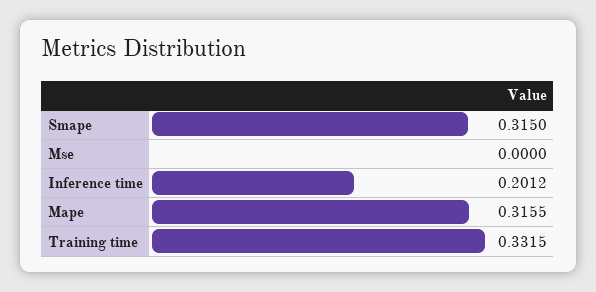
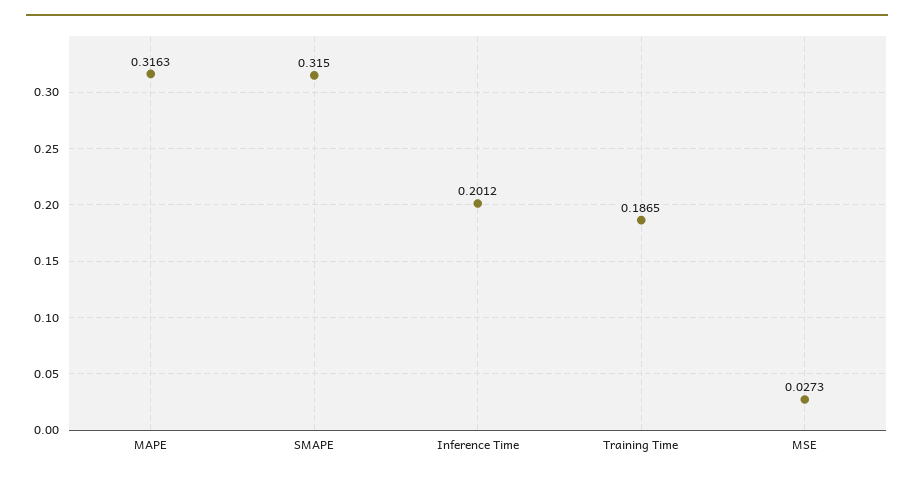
  {
    "Smape": 0.315,
-   "Mse": 0,
+   "Mse": 0.0273,
    "Inference time": 0.2012,
-   "Mape": 0.3155,
+   "Mape": 0.3163,
-   "Training time": 0.3315
+   "Training time": 0.1865
  }

